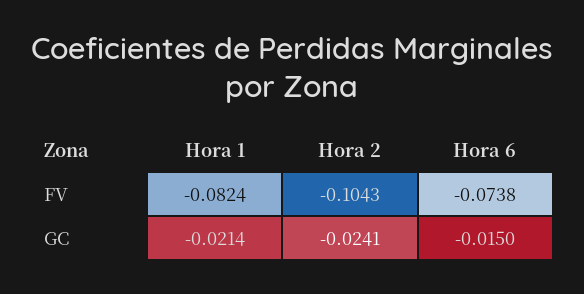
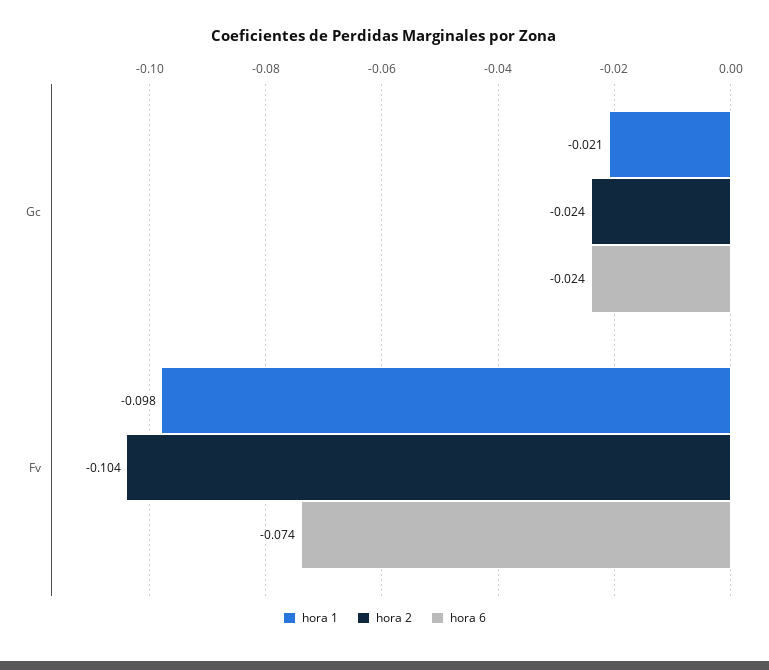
  {
    "Hora 1": {
-     "FV": -0.0824,
+     "FV": -0.098,
      "GC": -0.0214
    },
    "Hora 2": {
      "FV": -0.1043,
      "GC": -0.0241
    },
    "Hora 6": {
      "FV": -0.0738,
-     "GC": -0.015
+     "GC": -0.024
    }
  }

